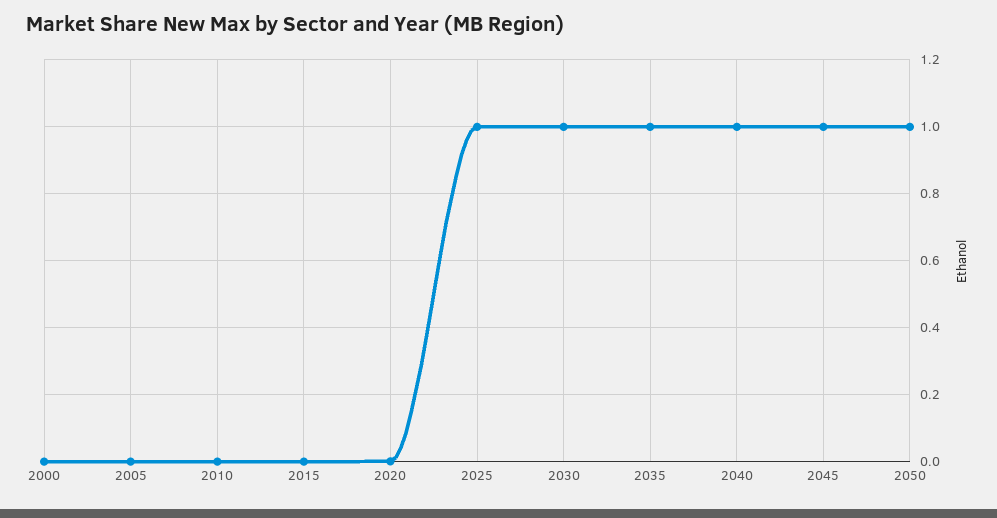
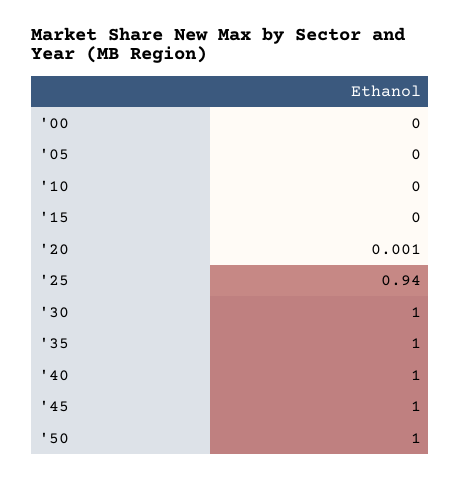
  {
    "2000": 0,
    "2005": 0,
    "2010": 0,
    "2015": 0,
    "2020": 0.001,
-   "2025": 1,
+   "2025": 0.94,
    "2030": 1,
    "2035": 1,
    "2040": 1,
    "2045": 1,
    "2050": 1
  }

